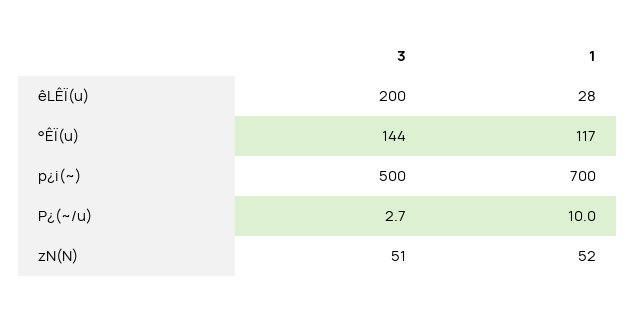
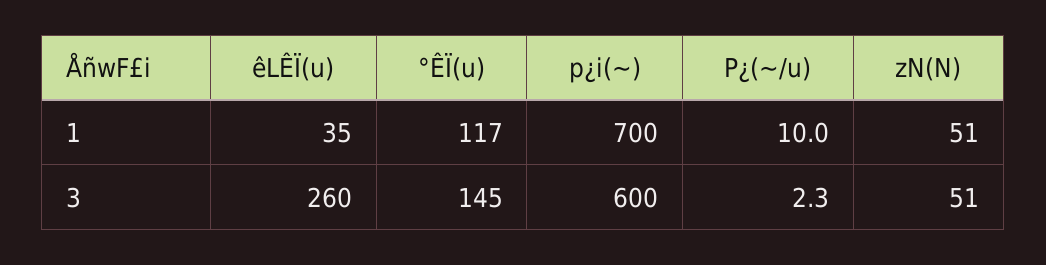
  {
    "3": {
-     "êLÊÏ(u)": 200,
+     "êLÊÏ(u)": 260,
-     "°ÊÏ(u)": 144,
+     "°ÊÏ(u)": 145,
-     "p¿i(~)": 500,
+     "p¿i(~)": 600,
-     "P¿(~/u)": 2.7,
+     "P¿(~/u)": 2.3,
      "zN(N)": 51
    },
    "1": {
-     "êLÊÏ(u)": 28,
+     "êLÊÏ(u)": 35,
      "°ÊÏ(u)": 117,
      "p¿i(~)": 700,
      "P¿(~/u)": 10,
-     "zN(N)": 52
+     "zN(N)": 51
    }
  }

